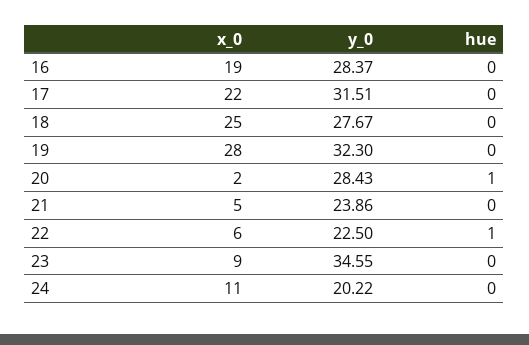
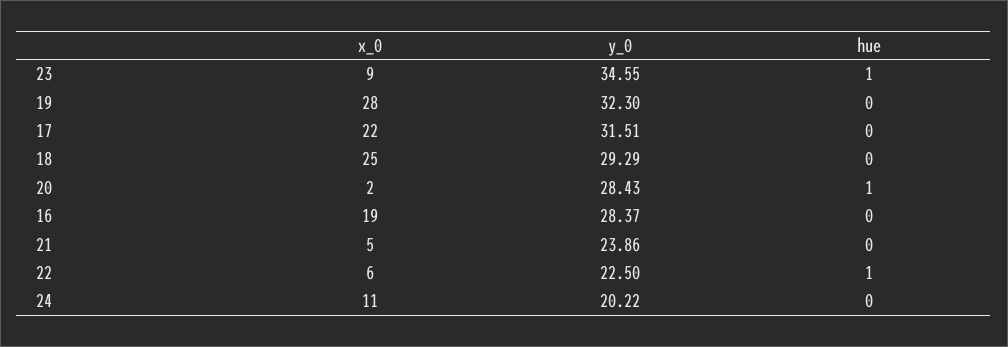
  {
    "x_0": {
      "16": 19,
      "17": 22,
      "18": 25,
      "19": 28,
      "20": 2,
      "21": 5,
      "22": 6,
      "23": 9,
      "24": 11
    },
    "y_0": {
      "16": 28.37,
      "17": 31.51,
-     "18": 27.67,
+     "18": 29.29,
      "19": 32.3,
      "20": 28.43,
      "21": 23.86,
      "22": 22.5,
      "23": 34.55,
      "24": 20.22
    },
    "hue": {
      "16": 0,
      "17": 0,
      "18": 0,
      "19": 0,
      "20": 1,
      "21": 0,
      "22": 1,
-     "23": 0,
+     "23": 1,
      "24": 0
    }
  }

